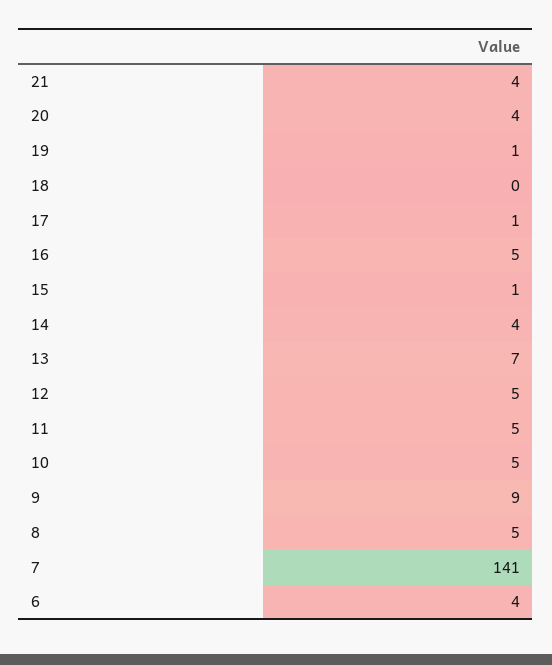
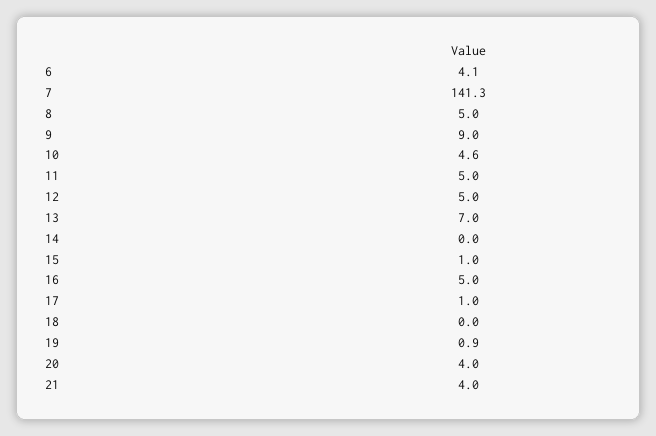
  {
    "21": 4,
    "20": 4,
    "19": 0.9,
    "18": 0,
    "17": 1,
    "16": 5,
    "15": 1,
-   "14": 4,
+   "14": 0,
    "13": 7,
    "12": 5,
    "11": 5,
    "10": 4.6,
    "9": 9,
    "8": 5,
    "7": 141.3,
    "6": 4.1
  }

